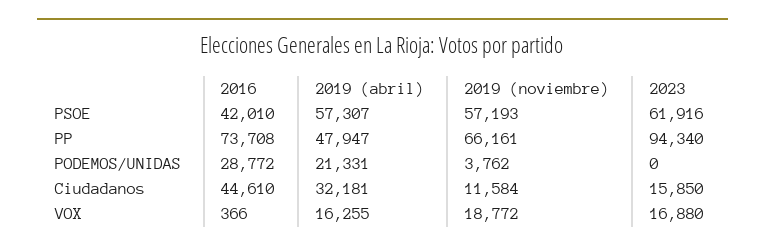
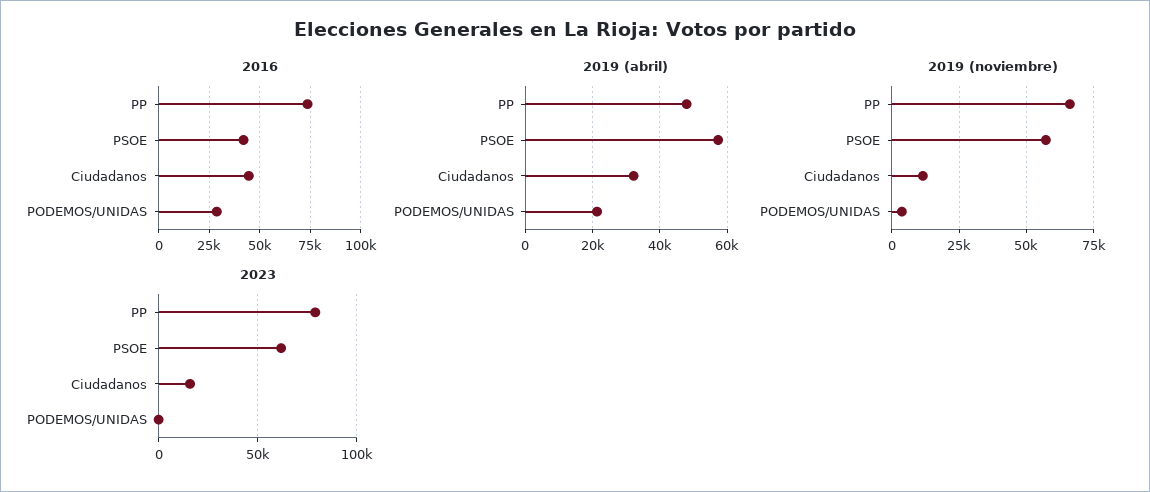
  {
    "2016": {
      "PSOE": 42010,
      "PP": 73708,
      "PODEMOS/UNIDAS": 28772,
-     "Ciudadanos": 44610,
+     "Ciudadanos": 44610
-     "VOX": 366
    },
    "2019 (abril)": {
      "PSOE": 57307,
      "PP": 47947,
      "PODEMOS/UNIDAS": 21331,
-     "Ciudadanos": 32181,
+     "Ciudadanos": 32181
-     "VOX": 16255
    },
    "2019 (noviembre)": {
      "PSOE": 57193,
      "PP": 66161,
      "PODEMOS/UNIDAS": 3762,
-     "Ciudadanos": 11584,
+     "Ciudadanos": 11584
-     "VOX": 18772
    },
    "2023": {
      "PSOE": 61916,
-     "PP": 94340,
+     "PP": 80000,
      "PODEMOS/UNIDAS": 0,
-     "Ciudadanos": 15850,
+     "Ciudadanos": 15850
-     "VOX": 16880
    }
  }

